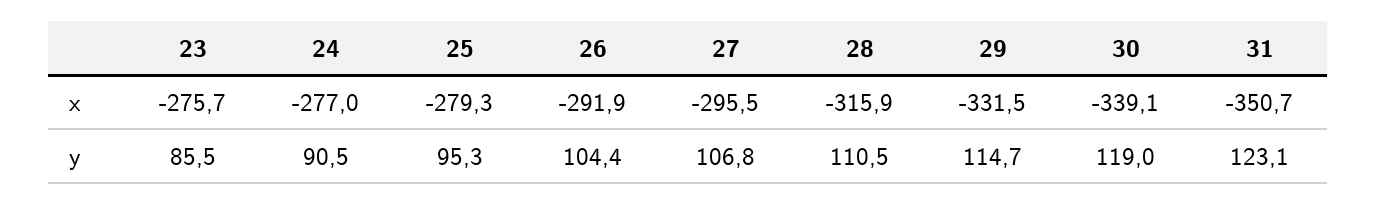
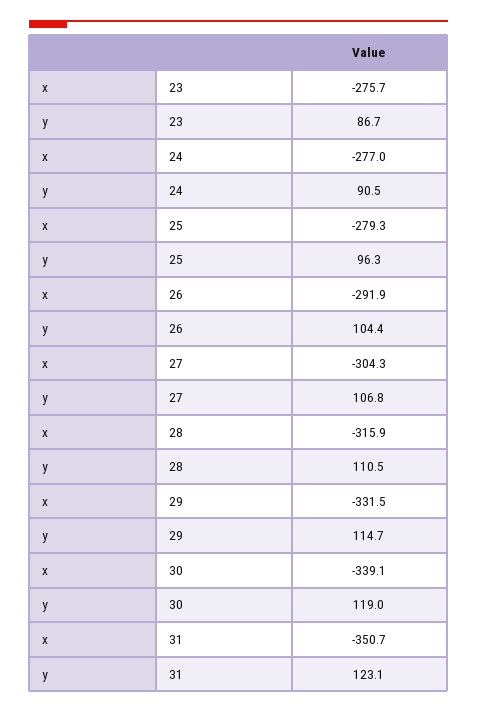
  {
    "23": {
      "x": -275.7,
-     "y": 85.5
+     "y": 86.7
    },
    "24": {
      "x": -277,
      "y": 90.5
    },
    "25": {
      "x": -279.3,
-     "y": 95.3
+     "y": 96.3
    },
    "26": {
      "x": -291.9,
      "y": 104.4
    },
    "27": {
-     "x": -295.5,
+     "x": -304.3,
      "y": 106.8
    },
    "28": {
      "x": -315.9,
      "y": 110.5
    },
    "29": {
      "x": -331.5,
      "y": 114.7
    },
    "30": {
      "x": -339.1,
      "y": 119
    },
    "31": {
      "x": -350.7,
      "y": 123.1
    }
  }

